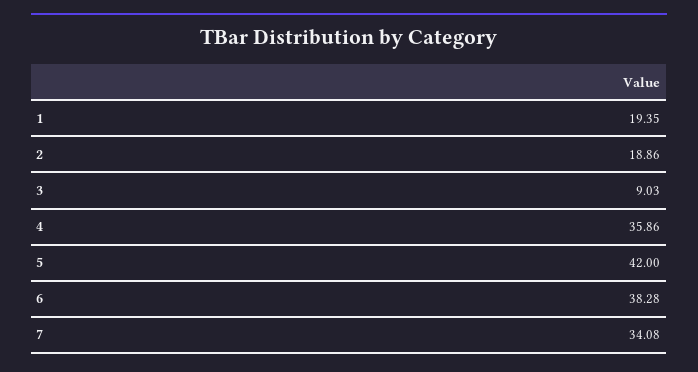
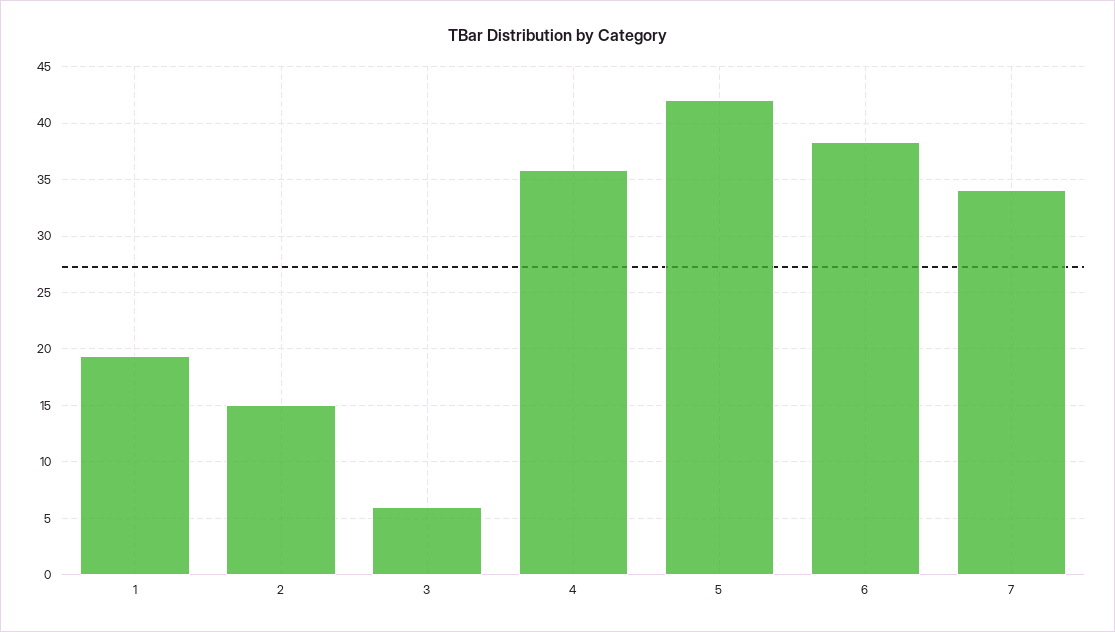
  {
    "1": 19.35,
-   "2": 18.86,
+   "2": 15,
-   "3": 9.03,
+   "3": 6,
    "4": 35.86,
    "5": 42,
    "6": 38.28,
    "7": 34.08
  }

